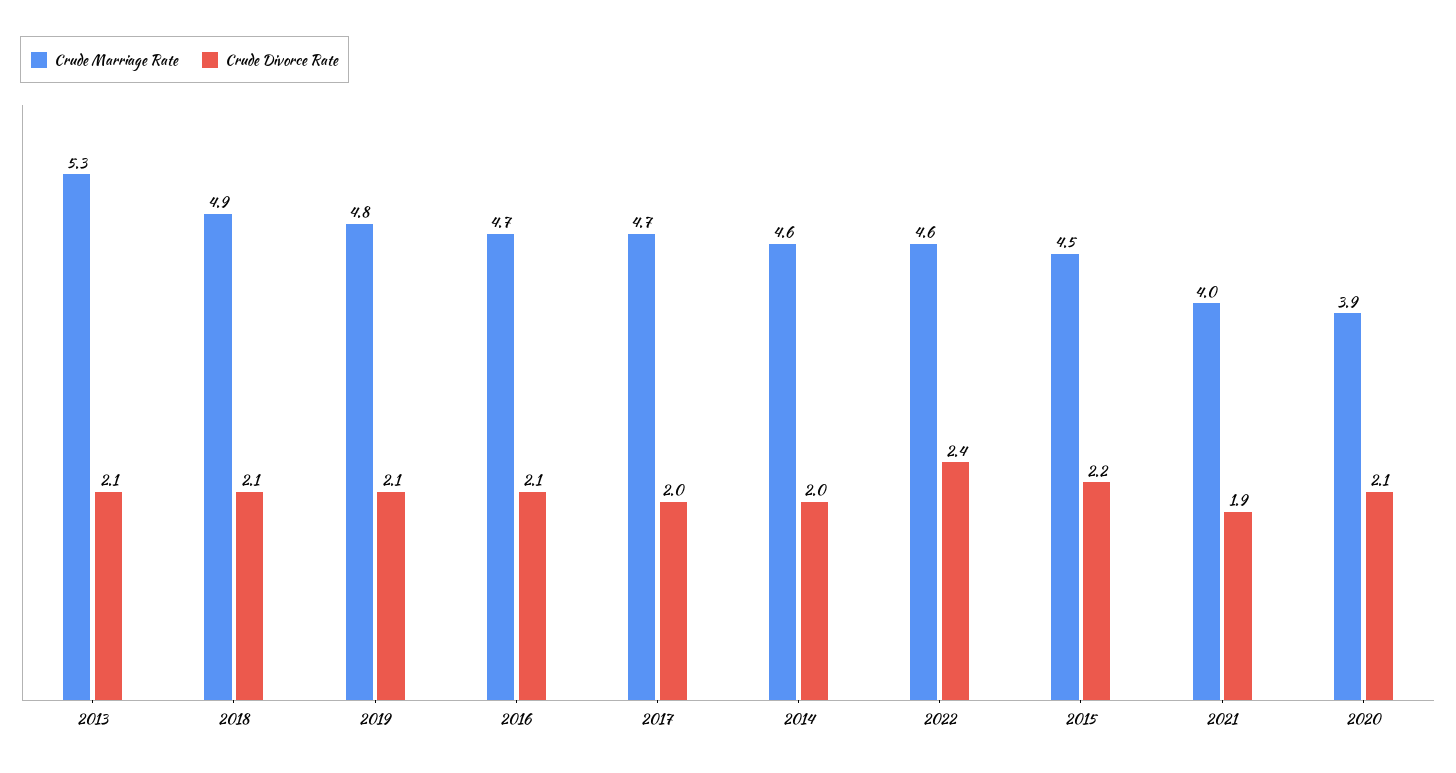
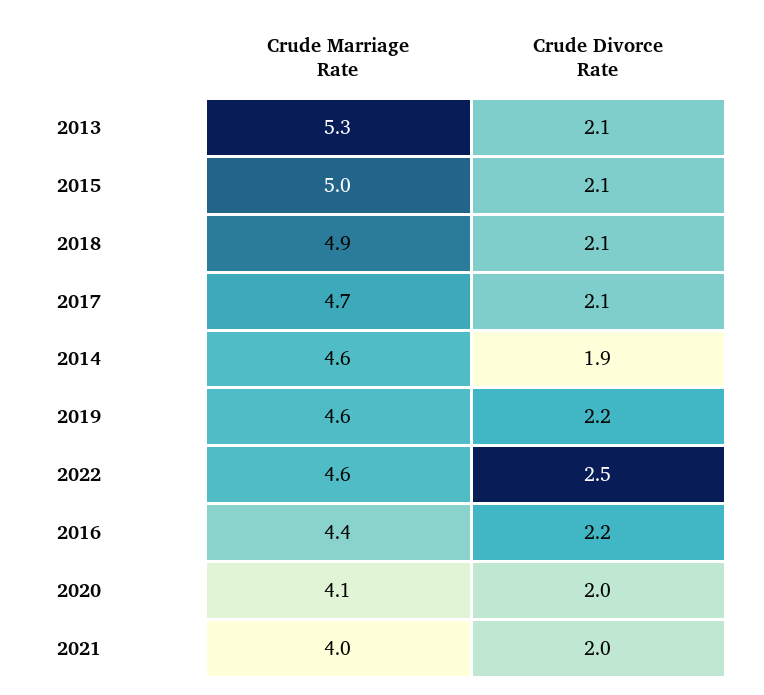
  {
    "Crude Marriage Rate": {
      "2013": 5.3,
      "2018": 4.9,
-     "2019": 4.8,
+     "2019": 4.6,
-     "2016": 4.7,
+     "2016": 4.4,
      "2017": 4.7,
      "2014": 4.6,
      "2022": 4.6,
-     "2015": 4.5,
+     "2015": 5,
      "2021": 4,
-     "2020": 3.9
+     "2020": 4.1
    },
    "Crude Divorce Rate": {
      "2013": 2.1,
      "2018": 2.1,
-     "2019": 2.1,
+     "2019": 2.2,
-     "2016": 2.1,
+     "2016": 2.2,
-     "2017": 2,
+     "2017": 2.1,
-     "2014": 2,
+     "2014": 1.9,
-     "2022": 2.4,
+     "2022": 2.5,
-     "2015": 2.2,
+     "2015": 2.1,
-     "2021": 1.9,
+     "2021": 2,
-     "2020": 2.1
+     "2020": 2
    }
  }

